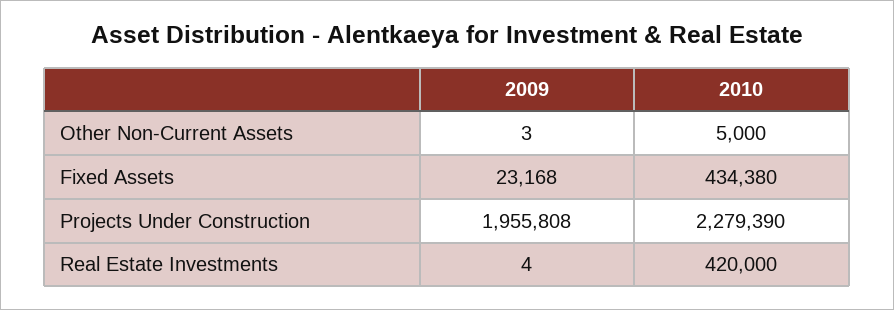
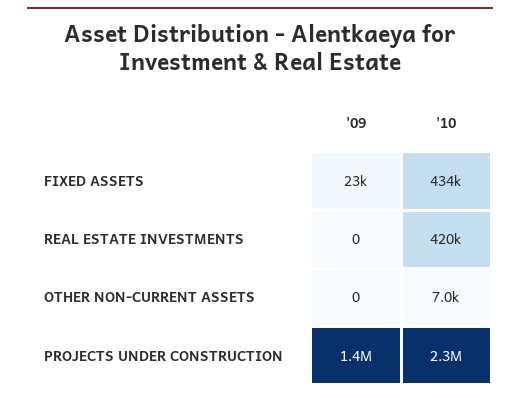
  {
    "2009": {
-     "Other Non-Current Assets": 3,
+     "Other Non-Current Assets": 0,
      "Fixed Assets": 23168,
-     "Projects Under Construction": 1955808,
+     "Projects Under Construction": 1400000,
-     "Real Estate Investments": 4
+     "Real Estate Investments": 0
    },
    "2010": {
-     "Other Non-Current Assets": 5000,
+     "Other Non-Current Assets": 7000,
      "Fixed Assets": 434380,
      "Projects Under Construction": 2279390,
      "Real Estate Investments": 420000
    }
  }

